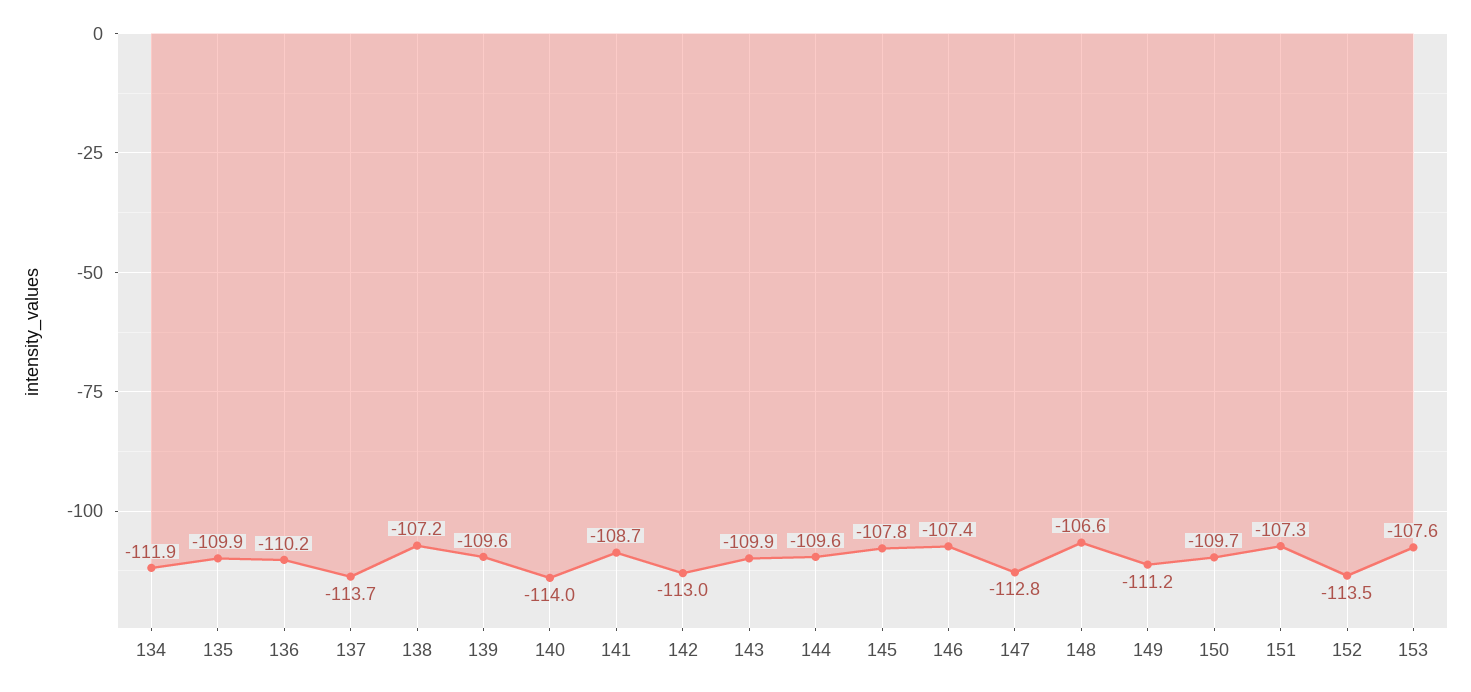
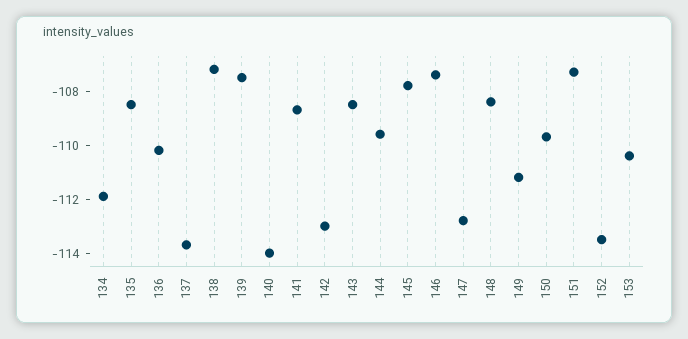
  {
    "134": -111.9,
-   "135": -109.9,
+   "135": -108.5,
    "136": -110.2,
    "137": -113.7,
    "138": -107.2,
-   "139": -109.6,
+   "139": -107.5,
    "140": -114,
    "141": -108.7,
    "142": -113,
-   "143": -109.9,
+   "143": -108.5,
    "144": -109.6,
    "145": -107.8,
    "146": -107.4,
    "147": -112.8,
-   "148": -106.6,
+   "148": -108.5,
    "149": -111.2,
    "150": -109.7,
    "151": -107.3,
    "152": -113.5,
-   "153": -107.6
+   "153": -110.5
  }

